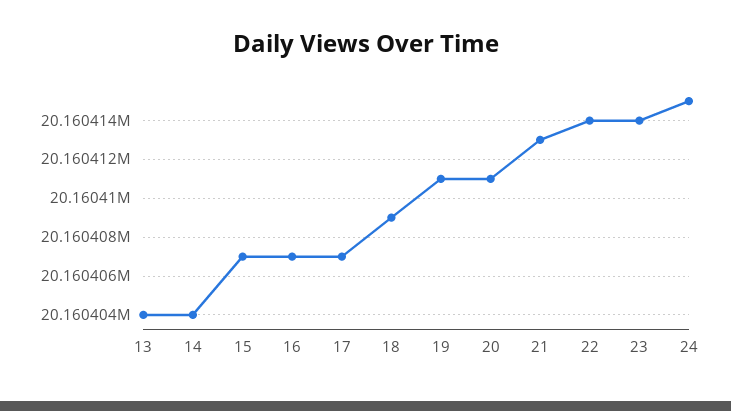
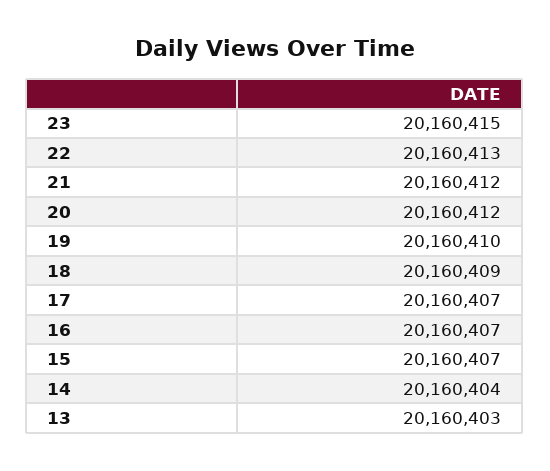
  {
-   "13": 20160404,
+   "13": 20160403,
    "14": 20160404,
    "15": 20160407,
    "16": 20160407,
    "17": 20160407,
    "18": 20160409,
-   "19": 20160411,
+   "19": 20160410,
-   "20": 20160411,
+   "20": 20160412,
-   "21": 20160413,
+   "21": 20160412,
-   "22": 20160414,
+   "22": 20160413,
-   "23": 20160414,
+   "23": 20160415
-   "24": 20160415
  }

